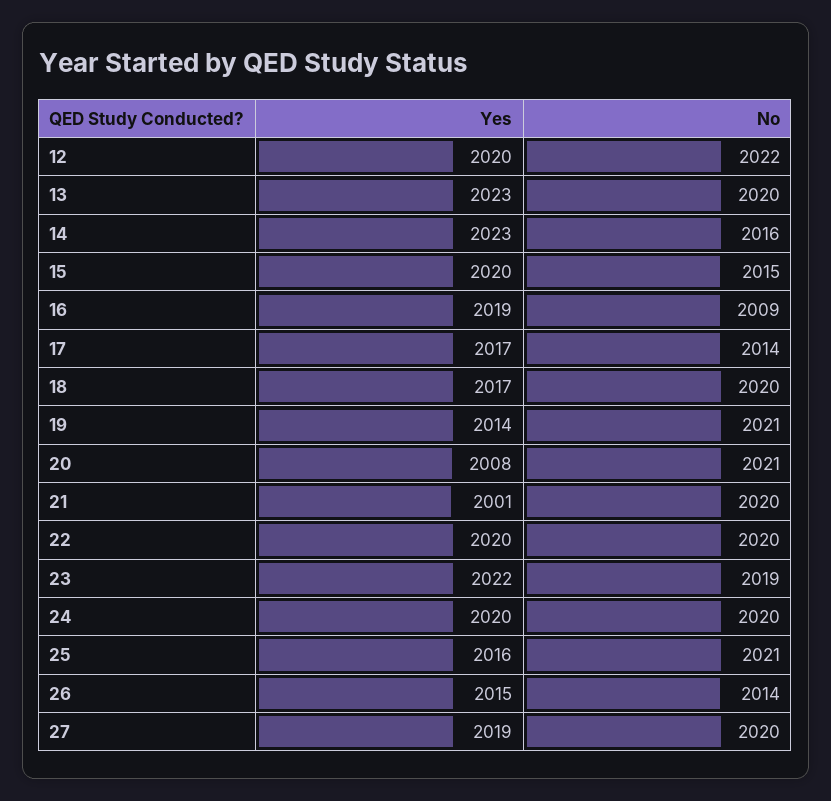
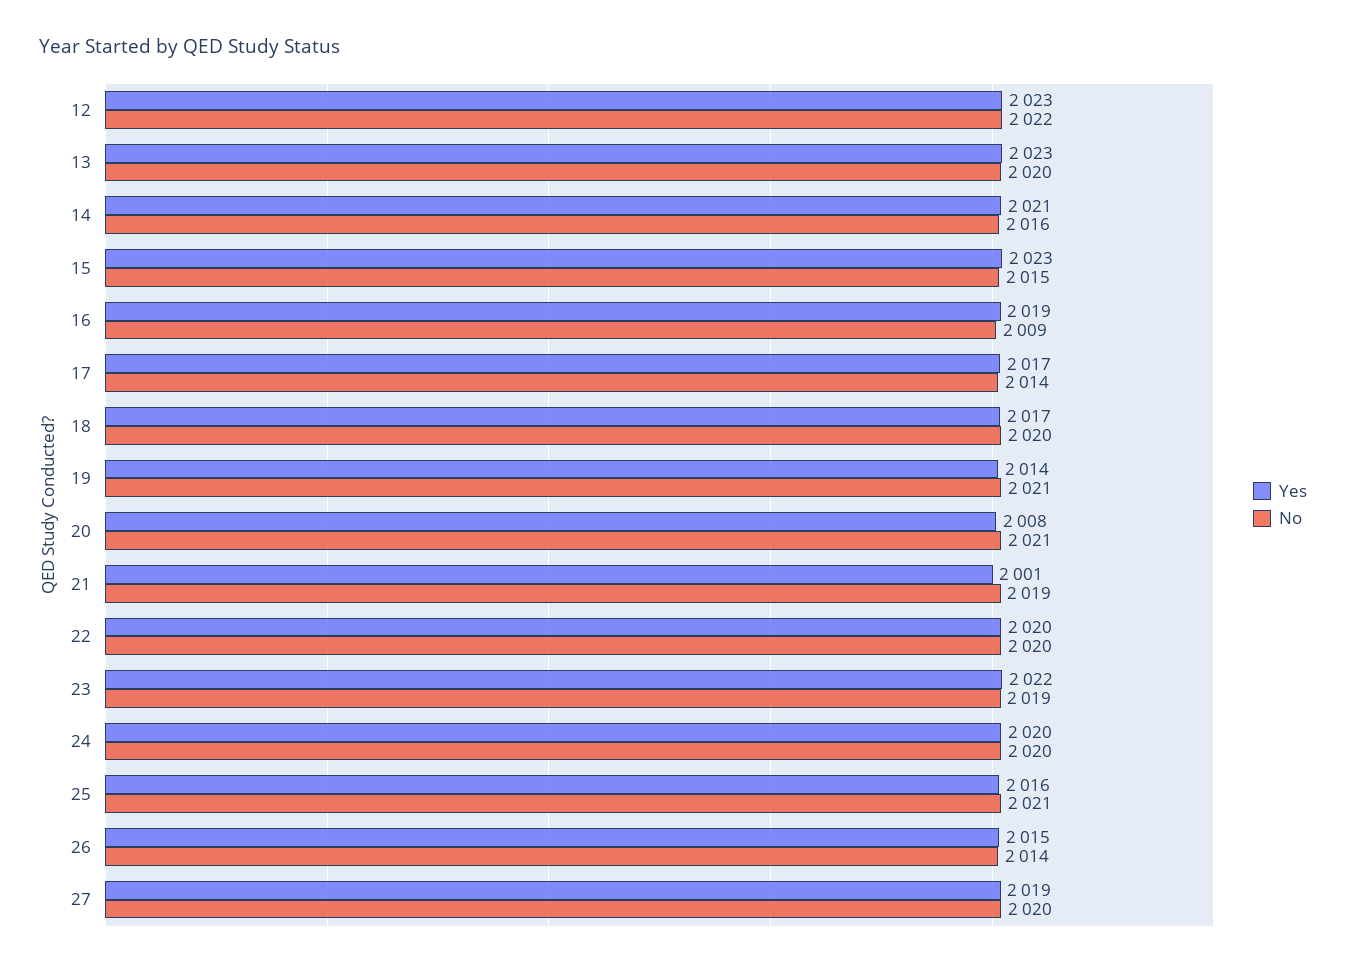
  {
    "Yes": {
-     "12": 2020,
+     "12": 2023,
      "13": 2023,
-     "14": 2023,
+     "14": 2021,
-     "15": 2020,
+     "15": 2023,
      "16": 2019,
      "17": 2017,
      "18": 2017,
      "19": 2014,
      "20": 2008,
      "21": 2001,
      "22": 2020,
      "23": 2022,
      "24": 2020,
      "25": 2016,
      "26": 2015,
      "27": 2019
    },
    "No": {
      "12": 2022,
      "13": 2020,
      "14": 2016,
      "15": 2015,
      "16": 2009,
      "17": 2014,
      "18": 2020,
      "19": 2021,
      "20": 2021,
-     "21": 2020,
+     "21": 2019,
      "22": 2020,
      "23": 2019,
      "24": 2020,
      "25": 2021,
      "26": 2014,
      "27": 2020
    }
  }

